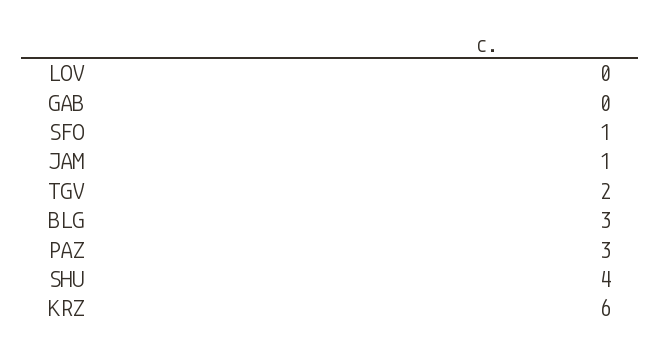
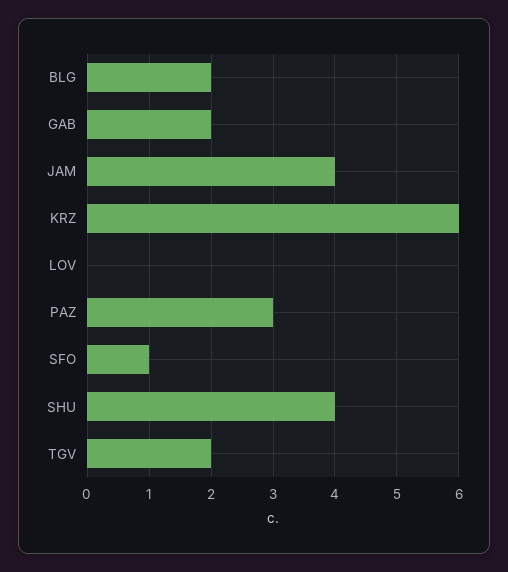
  {
    "LOV": 0,
-   "GAB": 0,
+   "GAB": 2,
    "SFO": 1,
-   "JAM": 1,
+   "JAM": 4,
    "TGV": 2,
-   "BLG": 3,
+   "BLG": 2,
    "PAZ": 3,
    "SHU": 4,
    "KRZ": 6
  }

